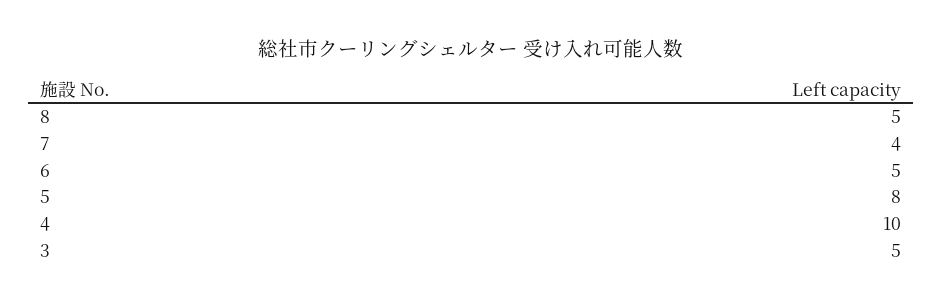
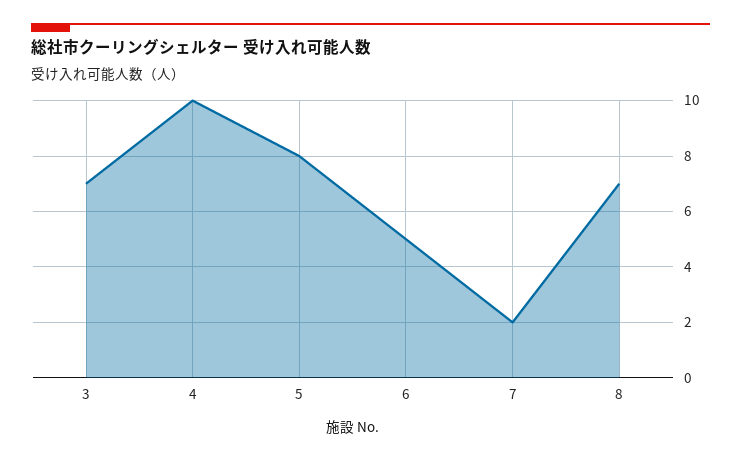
  {
-   "8": 5,
+   "8": 7,
-   "7": 4,
+   "7": 2,
    "6": 5,
    "5": 8,
    "4": 10,
-   "3": 5
+   "3": 7
  }

